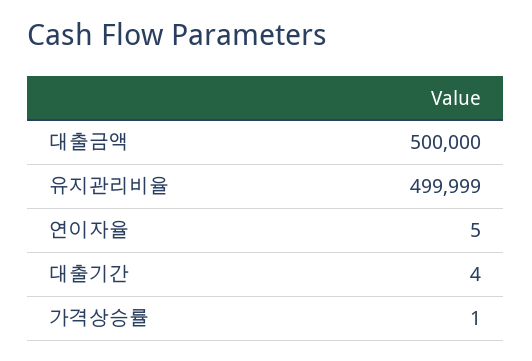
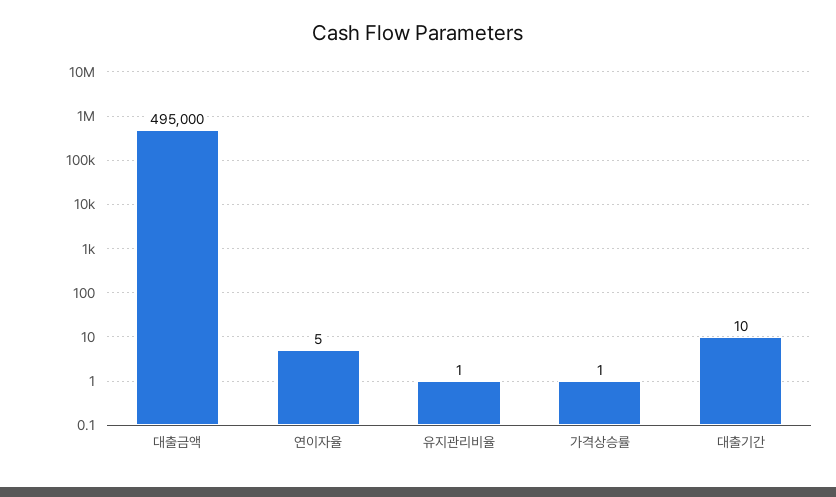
  {
-   "대출금액": 500000,
+   "대출금액": 495000,
-   "유지관리비율": 499999,
+   "유지관리비율": 1,
    "연이자율": 5,
-   "대출기간": 4,
+   "대출기간": 10,
    "가격상승률": 1
  }

